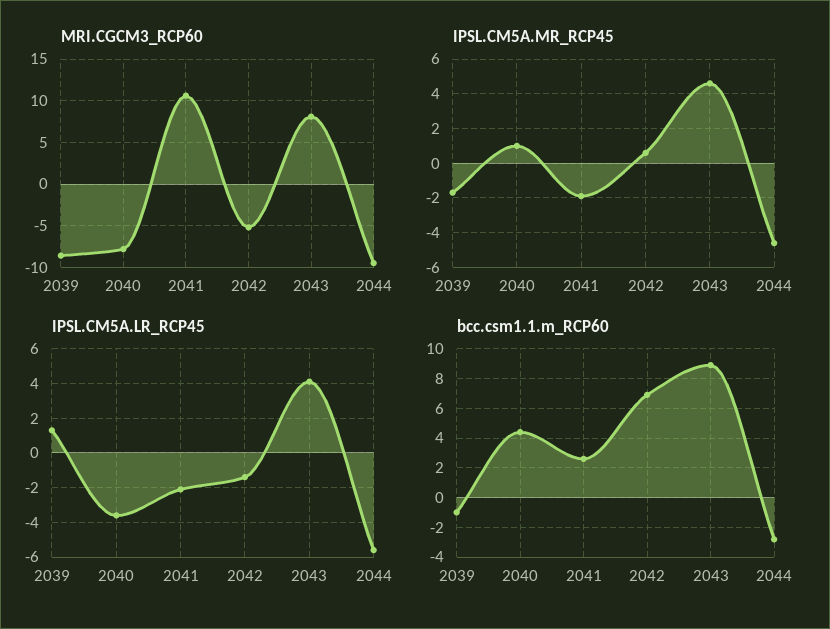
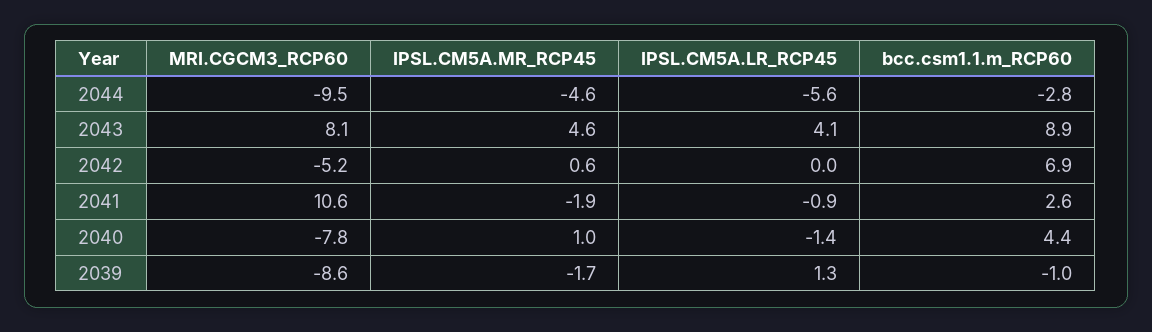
  {
    "MRI.CGCM3_RCP60": {
      "2039": -8.6,
      "2040": -7.8,
      "2041": 10.6,
      "2042": -5.2,
      "2043": 8.1,
      "2044": -9.5
    },
    "IPSL.CM5A.MR_RCP45": {
      "2039": -1.7,
      "2040": 1,
      "2041": -1.9,
      "2042": 0.6,
      "2043": 4.6,
      "2044": -4.6
    },
    "IPSL.CM5A.LR_RCP45": {
      "2039": 1.3,
-     "2040": -3.5,
+     "2040": -1.4,
-     "2041": -2,
+     "2041": -0.9,
-     "2042": -1.5,
+     "2042": 0,
      "2043": 4.1,
      "2044": -5.6
    },
    "bcc.csm1.1.m_RCP60": {
      "2039": -1,
      "2040": 4.4,
      "2041": 2.6,
      "2042": 6.9,
      "2043": 8.9,
      "2044": -2.8
    }
  }

